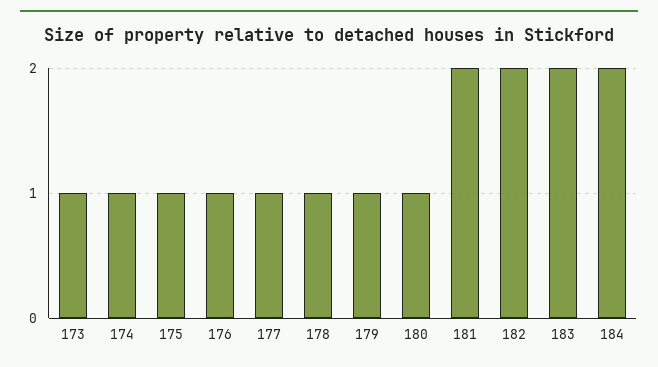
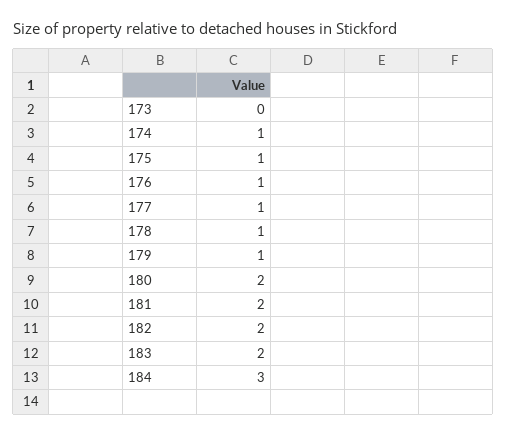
  {
-   "173": 1,
+   "173": 0,
    "174": 1,
    "175": 1,
    "176": 1,
    "177": 1,
    "178": 1,
    "179": 1,
-   "180": 1,
+   "180": 2,
    "181": 2,
    "182": 2,
    "183": 2,
-   "184": 2
+   "184": 3
  }

